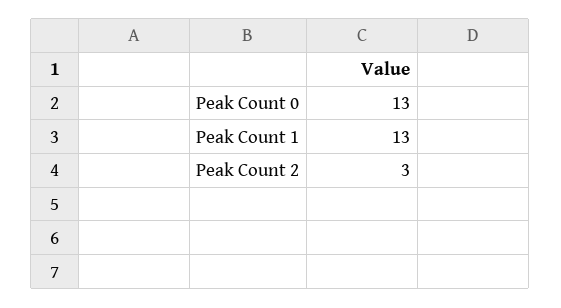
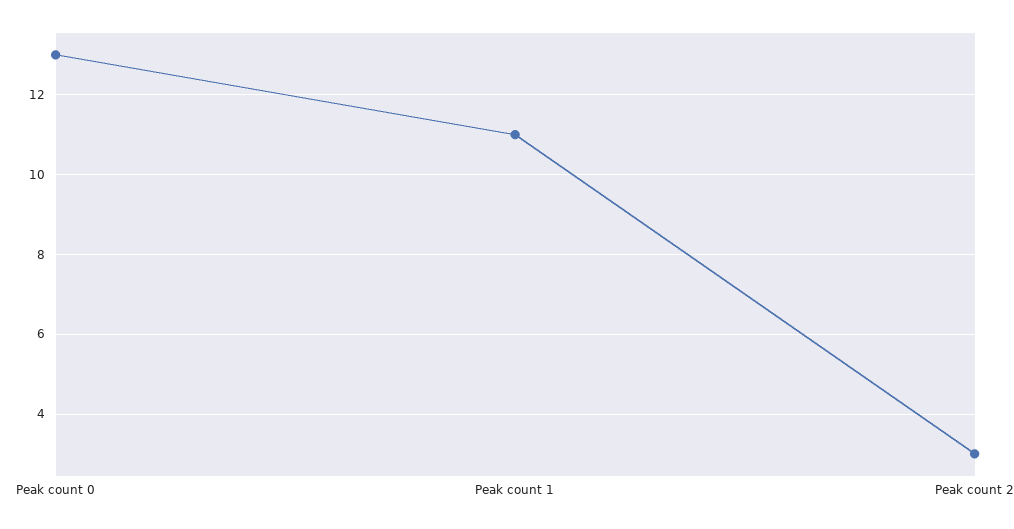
  {
    "Peak Count 0": 13,
-   "Peak Count 1": 13,
+   "Peak Count 1": 11,
    "Peak Count 2": 3
  }

